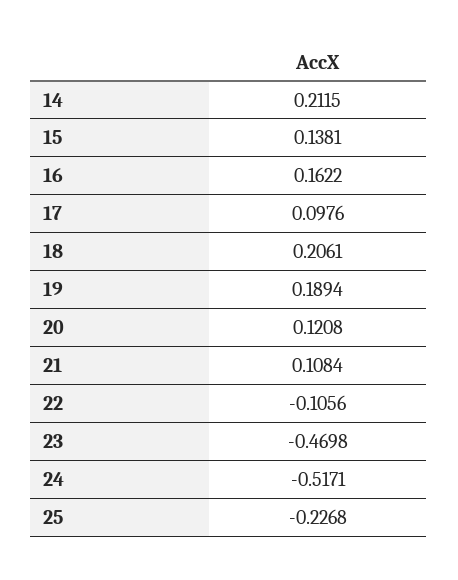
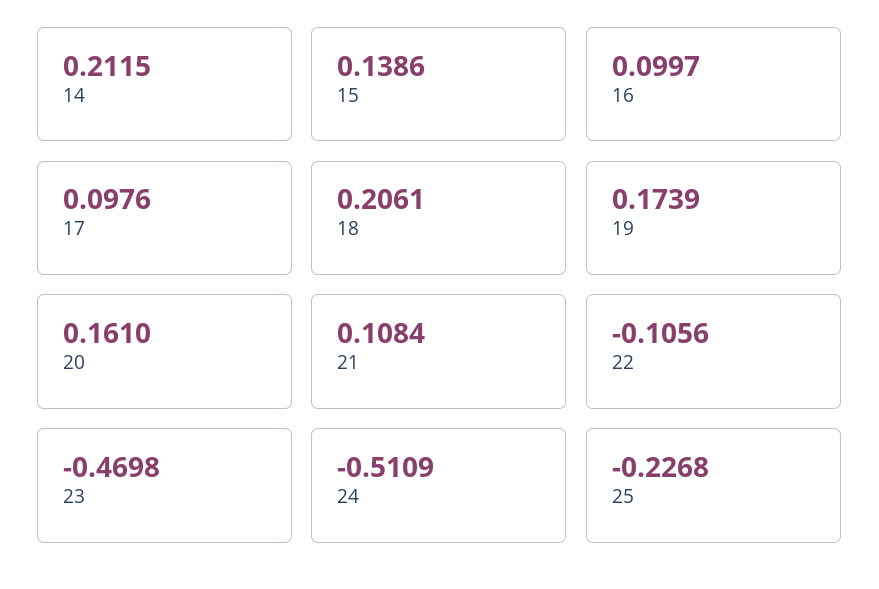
  {
    "14": 0.2115,
-   "15": 0.1381,
+   "15": 0.1386,
-   "16": 0.1622,
+   "16": 0.0997,
    "17": 0.0976,
    "18": 0.2061,
-   "19": 0.1894,
+   "19": 0.1739,
-   "20": 0.1208,
+   "20": 0.161,
    "21": 0.1084,
    "22": -0.1056,
    "23": -0.4698,
-   "24": -0.5171,
+   "24": -0.5109,
    "25": -0.2268
  }

